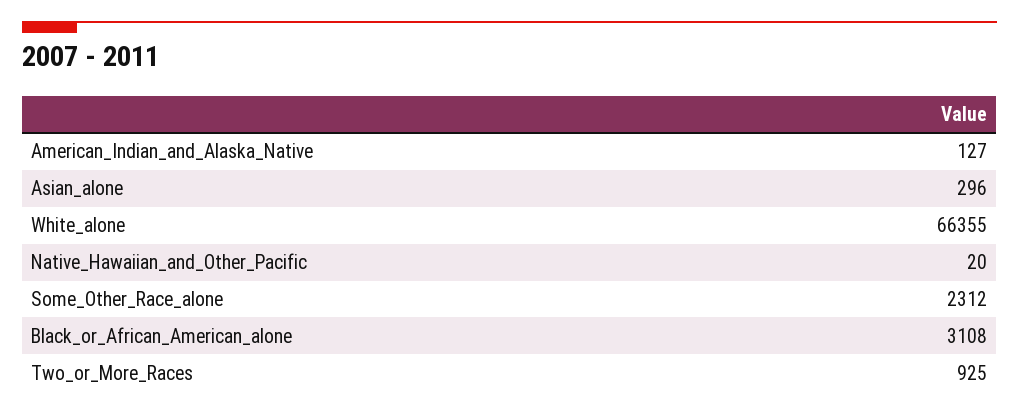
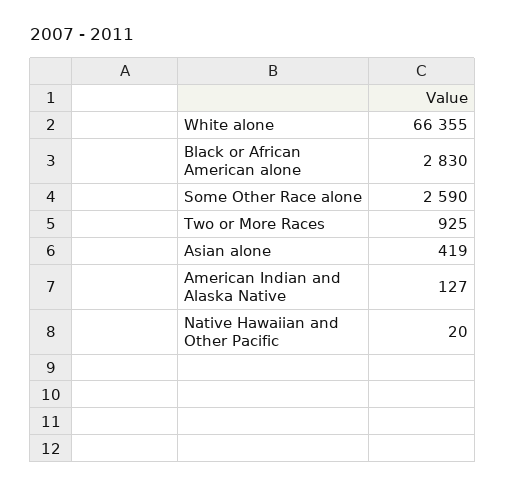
  {
    "American_Indian_and_Alaska_Native": 127,
-   "Asian_alone": 296,
+   "Asian_alone": 419,
    "White_alone": 66355,
    "Native_Hawaiian_and_Other_Pacific": 20,
-   "Some_Other_Race_alone": 2312,
+   "Some_Other_Race_alone": 2590,
-   "Black_or_African_American_alone": 3108,
+   "Black_or_African_American_alone": 2830,
    "Two_or_More_Races": 925
  }

